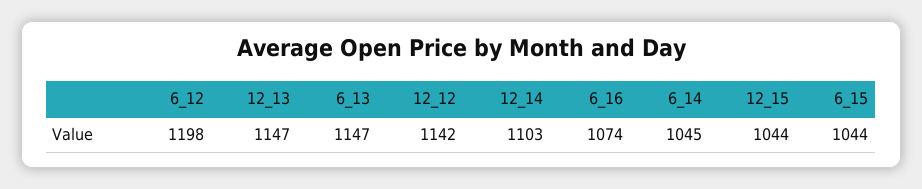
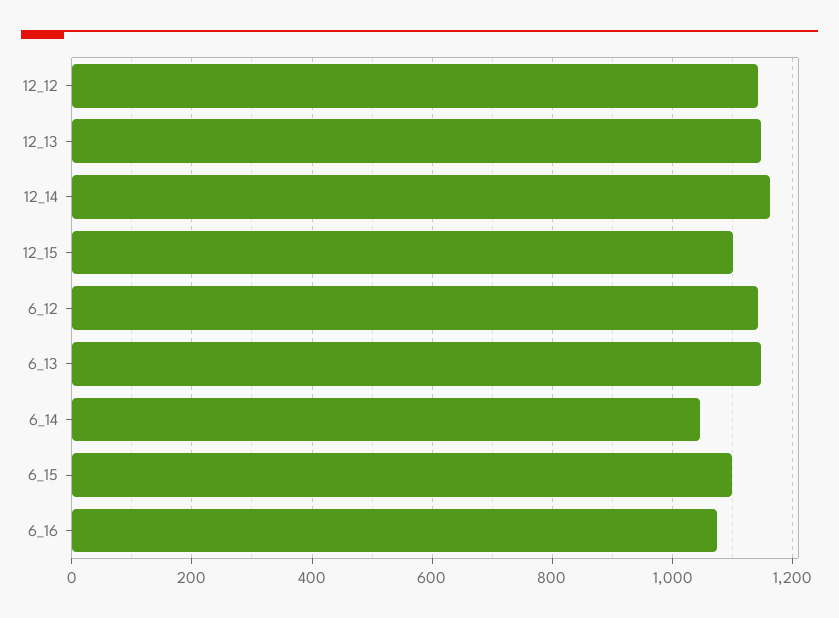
  {
-   "6_12": 1198,
+   "6_12": 1140,
    "12_13": 1147,
    "6_13": 1147,
    "12_12": 1142,
-   "12_14": 1103,
+   "12_14": 1160,
    "6_16": 1074,
    "6_14": 1045,
-   "12_15": 1044,
+   "12_15": 1100,
-   "6_15": 1044
+   "6_15": 1100
  }

